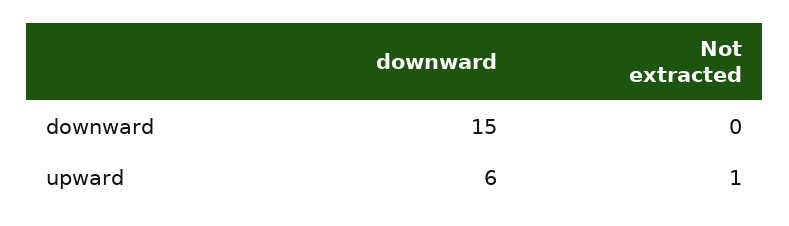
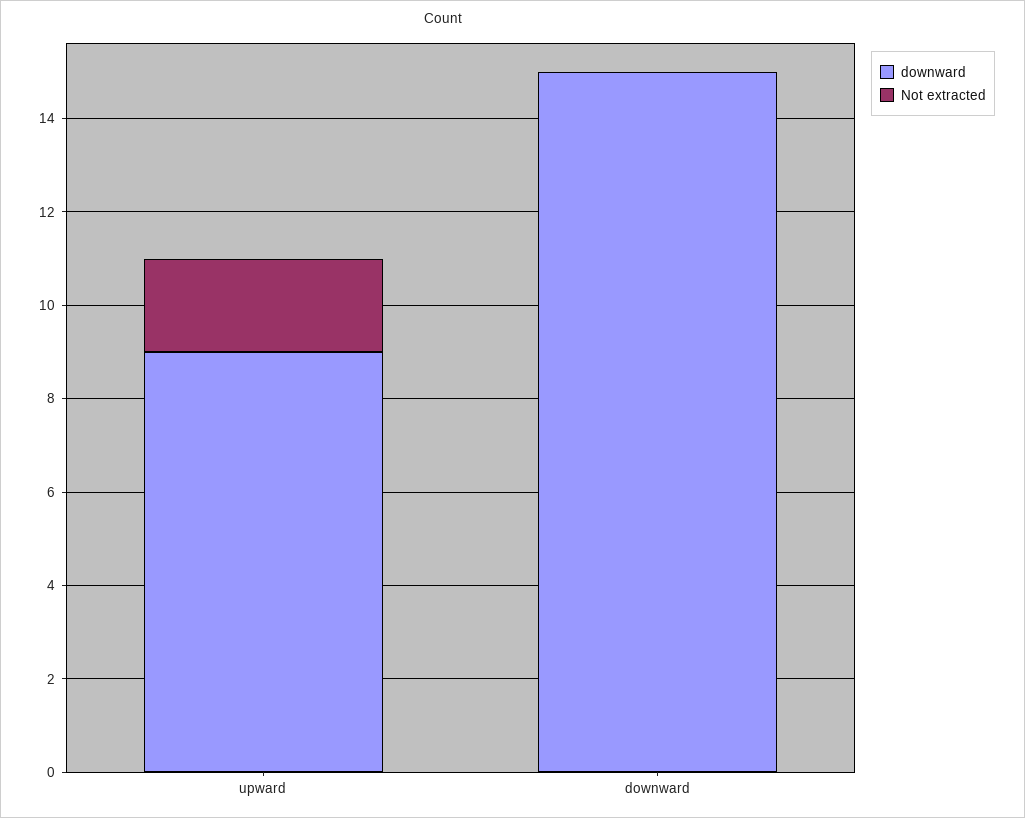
  {
    "downward": {
      "downward": 15,
-     "upward": 6
+     "upward": 9
    },
    "Not extracted": {
      "downward": 0,
-     "upward": 1
+     "upward": 2
    }
  }

